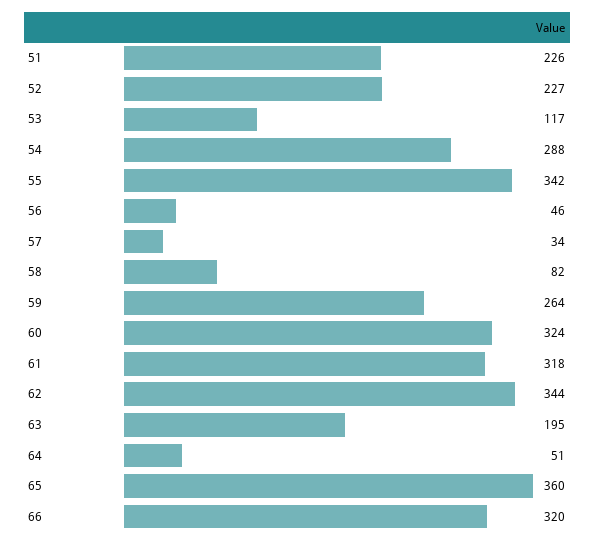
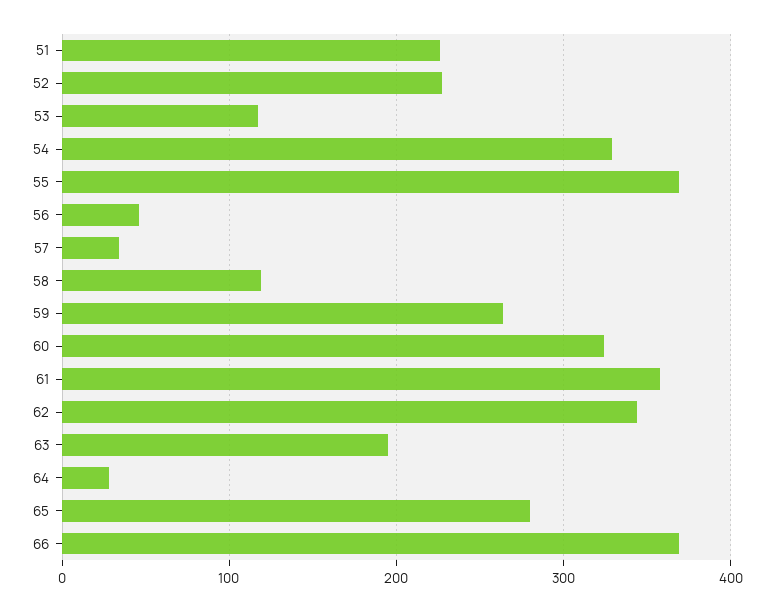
  {
    "51": 226,
    "52": 227,
    "53": 117,
-   "54": 288,
+   "54": 330,
-   "55": 342,
+   "55": 370,
    "56": 46,
    "57": 34,
-   "58": 82,
+   "58": 120,
    "59": 264,
    "60": 324,
-   "61": 318,
+   "61": 360,
    "62": 344,
    "63": 195,
-   "64": 51,
+   "64": 30,
-   "65": 360,
+   "65": 280,
-   "66": 320
+   "66": 370
  }

